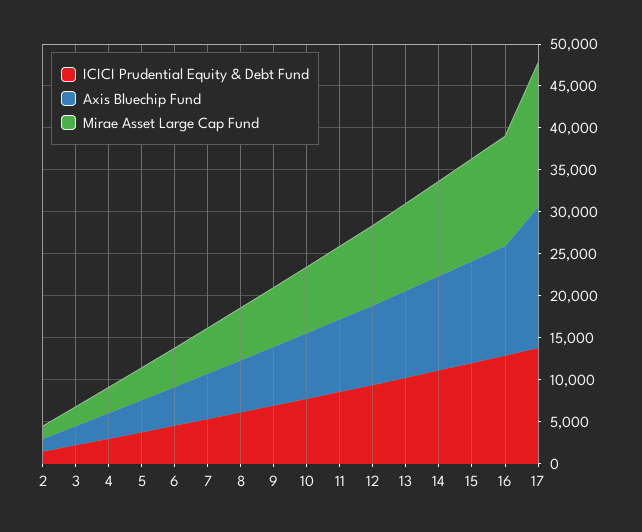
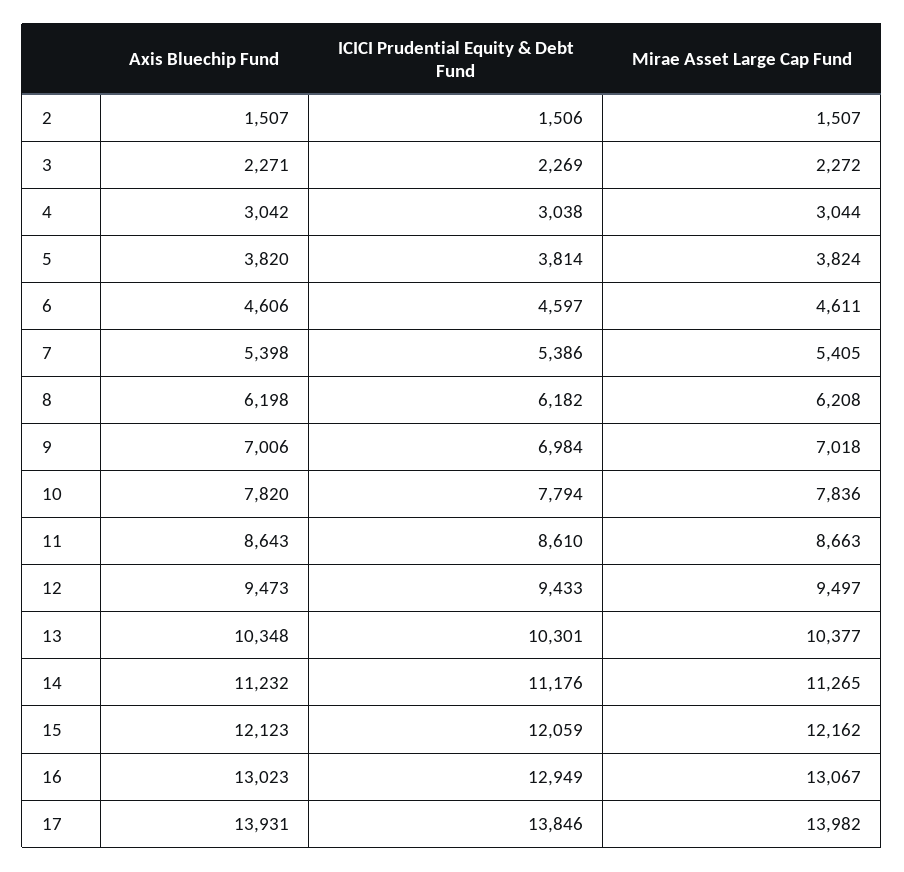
  {
    "ICICI Prudential Equity & Debt Fund": {
      "2": 1506,
      "3": 2269,
      "4": 3038,
      "5": 3814,
      "6": 4597,
      "7": 5386,
      "8": 6182,
      "9": 6984,
      "10": 7794,
      "11": 8610,
      "12": 9433,
      "13": 10301,
      "14": 11176,
      "15": 12059,
      "16": 12949,
      "17": 13846
    },
    "Axis Bluechip Fund": {
      "2": 1507,
      "3": 2271,
      "4": 3042,
      "5": 3820,
      "6": 4606,
      "7": 5398,
      "8": 6198,
      "9": 7006,
      "10": 7820,
      "11": 8643,
      "12": 9473,
      "13": 10348,
      "14": 11232,
      "15": 12123,
      "16": 13023,
-     "17": 17000
+     "17": 13931
    },
    "Mirae Asset Large Cap Fund": {
      "2": 1507,
      "3": 2272,
      "4": 3044,
      "5": 3824,
      "6": 4611,
      "7": 5405,
      "8": 6208,
      "9": 7018,
      "10": 7836,
      "11": 8663,
      "12": 9497,
      "13": 10377,
      "14": 11265,
      "15": 12162,
      "16": 13067,
-     "17": 17000
+     "17": 13982
    }
  }

